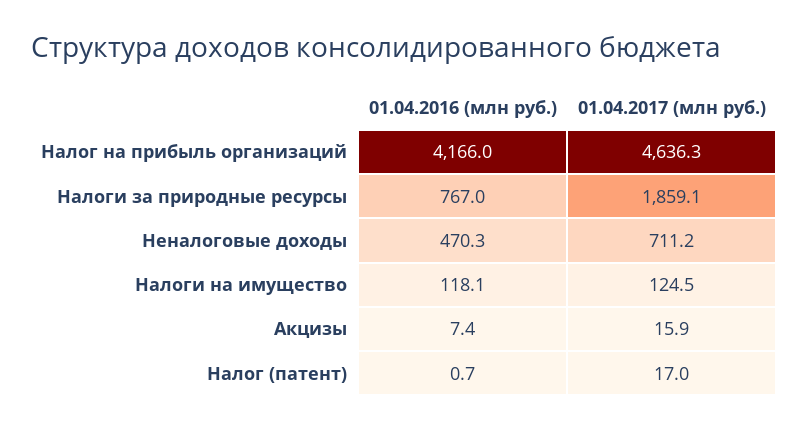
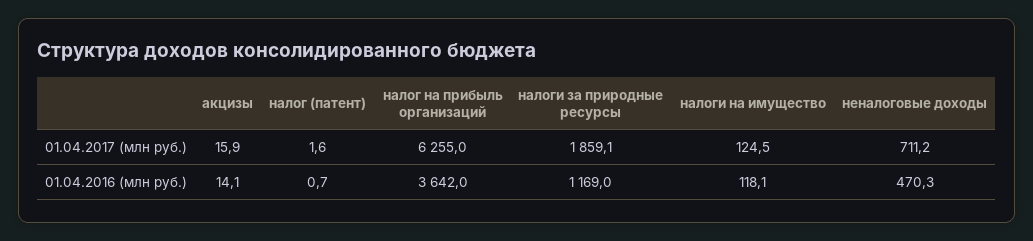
  {
    "01.04.2016 (млн руб.)": {
-     "Налог на прибыль организаций": 4166,
+     "Налог на прибыль организаций": 3642,
-     "Налоги за природные ресурсы": 767,
+     "Налоги за природные ресурсы": 1169,
      "Неналоговые доходы": 470.3,
      "Налоги на имущество": 118.1,
-     "Акцизы": 7.4,
+     "Акцизы": 14.1,
      "Налог (патент)": 0.7
    },
    "01.04.2017 (млн руб.)": {
-     "Налог на прибыль организаций": 4636.3,
+     "Налог на прибыль организаций": 6255,
      "Налоги за природные ресурсы": 1859.1,
      "Неналоговые доходы": 711.2,
      "Налоги на имущество": 124.5,
      "Акцизы": 15.9,
-     "Налог (патент)": 17
+     "Налог (патент)": 1.6
    }
  }

